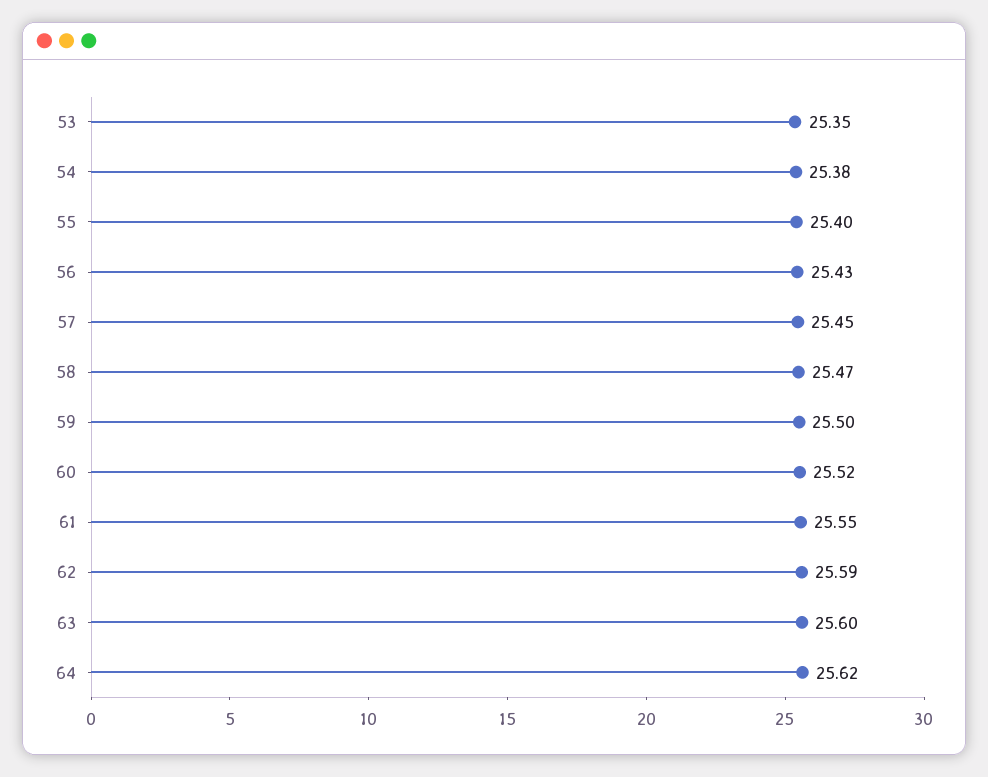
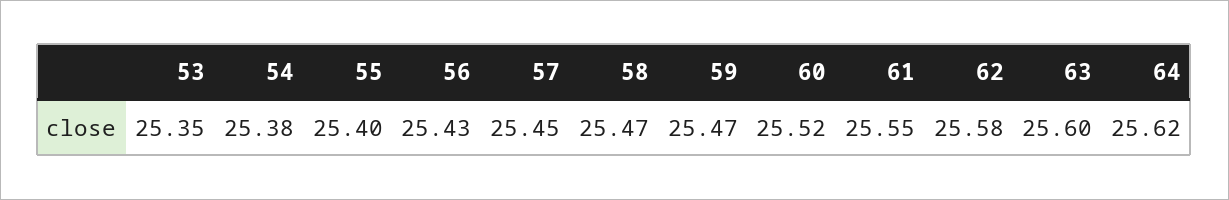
  {
    "53": 25.35,
    "54": 25.38,
    "55": 25.4,
    "56": 25.43,
    "57": 25.45,
    "58": 25.47,
-   "59": 25.5,
+   "59": 25.47,
    "60": 25.52,
    "61": 25.55,
-   "62": 25.59,
+   "62": 25.58,
    "63": 25.6,
    "64": 25.62
  }

